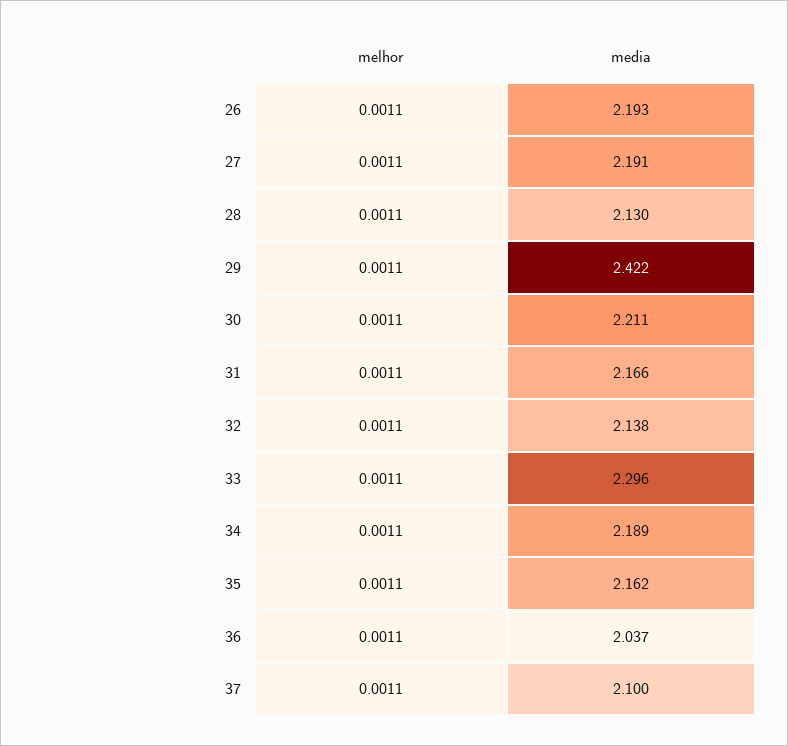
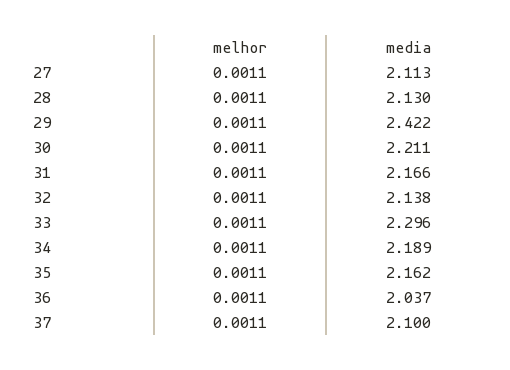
  {
    "melhor": {
-     "26": 0.0011,
      "27": 0.0011,
      "28": 0.0011,
      "29": 0.0011,
      "30": 0.0011,
      "31": 0.0011,
      "32": 0.0011,
      "33": 0.0011,
      "34": 0.0011,
      "35": 0.0011,
      "36": 0.0011,
      "37": 0.0011
    },
    "media": {
-     "26": 2.193,
-     "27": 2.191,
+     "27": 2.113,
      "28": 2.13,
      "29": 2.422,
      "30": 2.211,
      "31": 2.166,
      "32": 2.138,
      "33": 2.296,
      "34": 2.189,
      "35": 2.162,
      "36": 2.037,
      "37": 2.1
    }
  }

